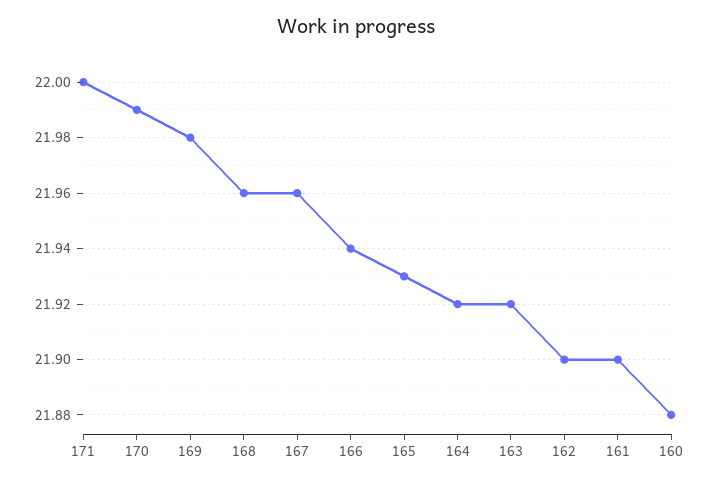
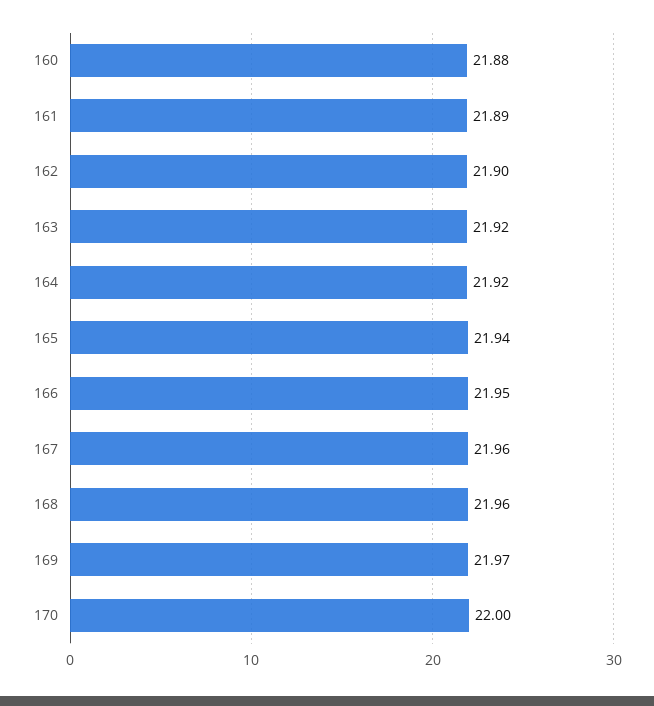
  {
-   "171": 22,
-   "170": 21.99,
+   "170": 22,
-   "169": 21.98,
+   "169": 21.97,
    "168": 21.96,
    "167": 21.96,
-   "166": 21.94,
+   "166": 21.95,
-   "165": 21.93,
+   "165": 21.94,
    "164": 21.92,
    "163": 21.92,
    "162": 21.9,
-   "161": 21.9,
+   "161": 21.89,
    "160": 21.88
  }

